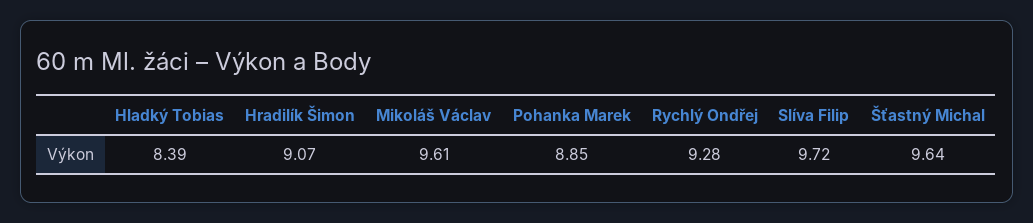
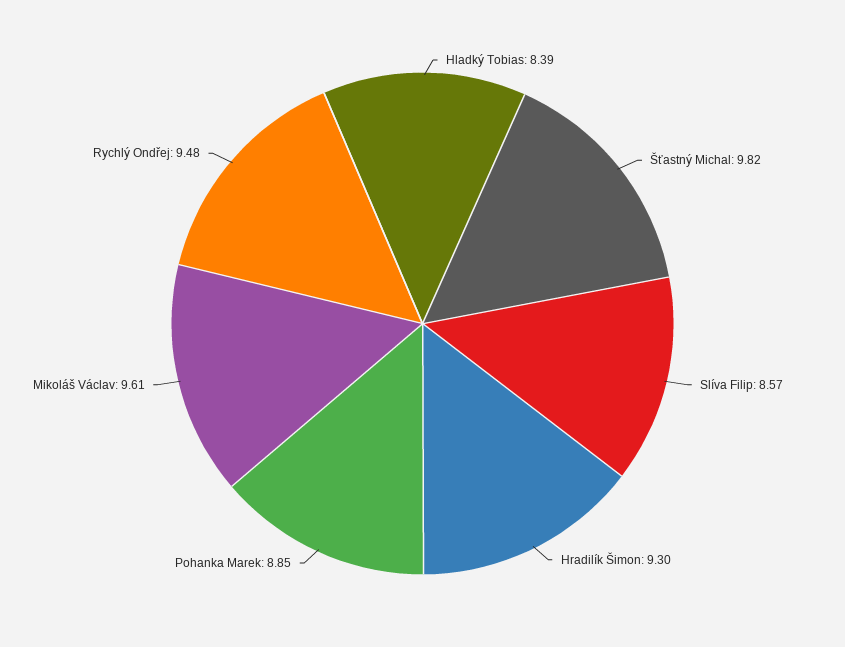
  {
    "Hladký Tobias": 8.39,
-   "Hradilík Šimon": 9.07,
+   "Hradilík Šimon": 9.3,
    "Mikoláš Václav": 9.61,
    "Pohanka Marek": 8.85,
-   "Rychlý Ondřej": 9.28,
+   "Rychlý Ondřej": 9.48,
-   "Slíva Filip": 9.72,
+   "Slíva Filip": 8.57,
-   "Šťastný Michal": 9.64
+   "Šťastný Michal": 9.82
  }

